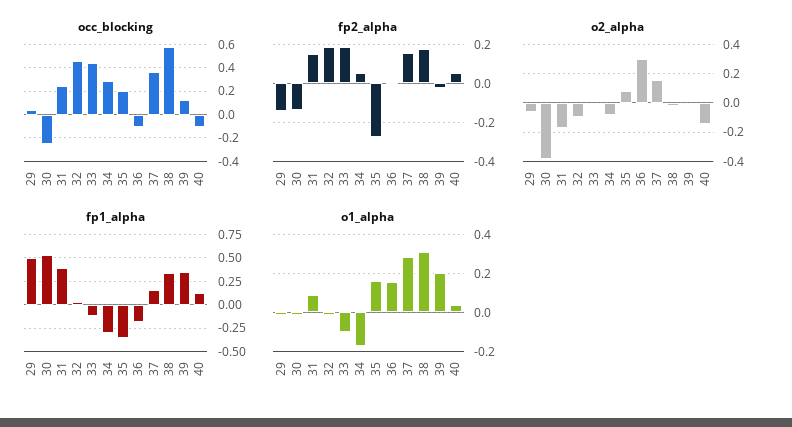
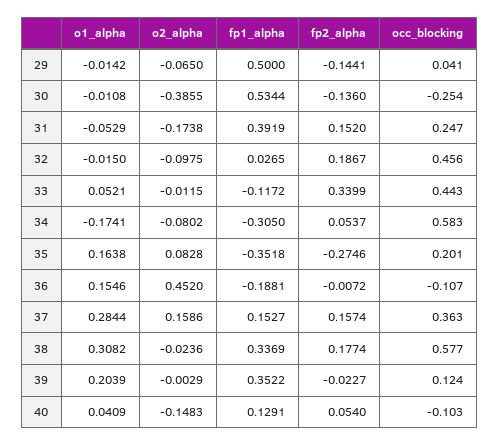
  {
    "occ_blocking": {
      "29": 0.041,
      "30": -0.254,
      "31": 0.247,
      "32": 0.456,
      "33": 0.443,
-     "34": 0.3,
+     "34": 0.583,
      "35": 0.201,
      "36": -0.107,
      "37": 0.363,
      "38": 0.577,
      "39": 0.124,
      "40": -0.103
    },
    "fp2_alpha": {
      "29": -0.1441,
      "30": -0.136,
      "31": 0.152,
      "32": 0.1867,
-     "33": 0.2,
+     "33": 0.3399,
      "34": 0.0537,
      "35": -0.2746,
      "36": -0.0072,
      "37": 0.1574,
      "38": 0.1774,
      "39": -0.0227,
      "40": 0.054
    },
    "o2_alpha": {
      "29": -0.065,
      "30": -0.3855,
      "31": -0.1738,
      "32": -0.0975,
      "33": -0.0115,
      "34": -0.0802,
      "35": 0.0828,
-     "36": 0.3,
+     "36": 0.452,
      "37": 0.1586,
      "38": -0.0236,
      "39": -0.0029,
      "40": -0.1483
    },
    "fp1_alpha": {
      "29": 0.5,
      "30": 0.5344,
      "31": 0.3919,
      "32": 0.0265,
      "33": -0.1172,
      "34": -0.305,
      "35": -0.3518,
      "36": -0.1881,
      "37": 0.1527,
      "38": 0.3369,
      "39": 0.3522,
      "40": 0.1291
    },
    "o1_alpha": {
      "29": -0.0142,
      "30": -0.0108,
-     "31": 0.1,
+     "31": -0.0529,
      "32": -0.015,
-     "33": -0.1,
+     "33": 0.0521,
      "34": -0.1741,
      "35": 0.1638,
      "36": 0.1546,
      "37": 0.2844,
      "38": 0.3082,
      "39": 0.2039,
      "40": 0.0409
    }
  }

